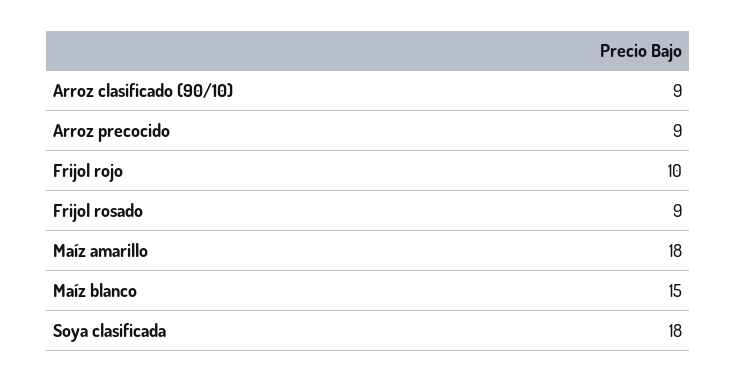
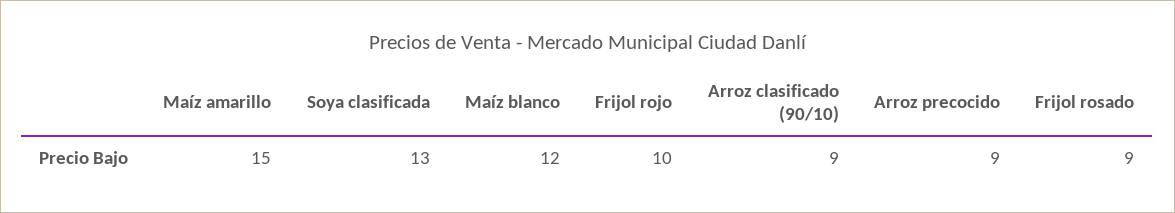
  {
    "Arroz clasificado (90/10)": 9,
    "Arroz precocido": 9,
    "Frijol rojo": 10,
    "Frijol rosado": 9,
-   "Maíz amarillo": 18,
+   "Maíz amarillo": 15,
-   "Maíz blanco": 15,
+   "Maíz blanco": 12,
-   "Soya clasificada": 18
+   "Soya clasificada": 13
  }

